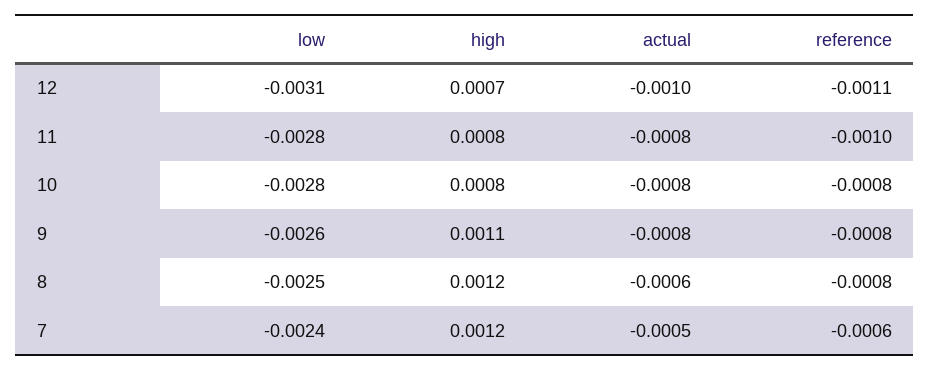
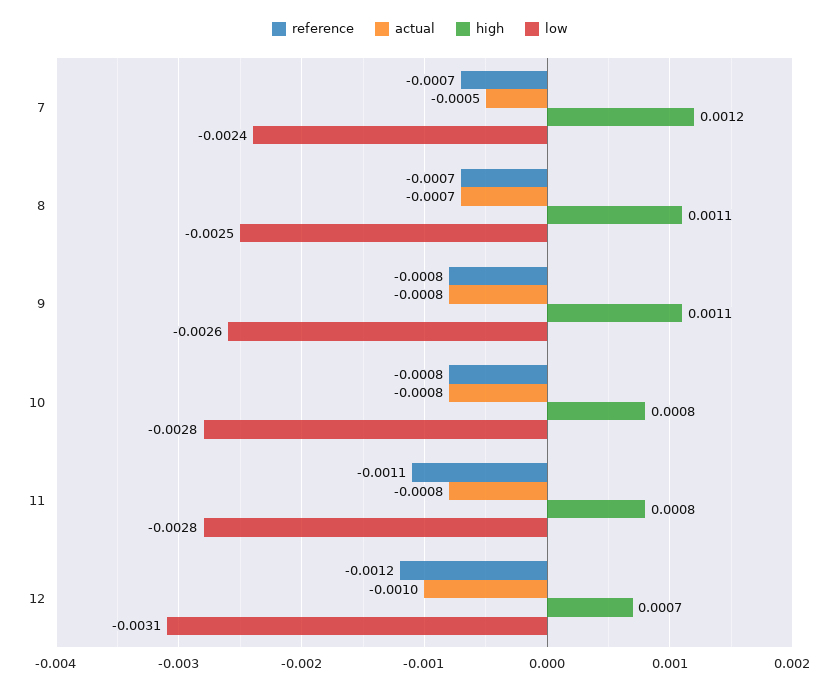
  {
    "low": {
      "12": -0.0031,
      "11": -0.0028,
      "10": -0.0028,
      "9": -0.0026,
      "8": -0.0025,
      "7": -0.0024
    },
    "high": {
      "12": 0.0007,
      "11": 0.0008,
      "10": 0.0008,
      "9": 0.0011,
-     "8": 0.0012,
+     "8": 0.0011,
      "7": 0.0012
    },
    "actual": {
      "12": -0.001,
      "11": -0.0008,
      "10": -0.0008,
      "9": -0.0008,
-     "8": -0.0006,
+     "8": -0.0007,
      "7": -0.0005
    },
    "reference": {
-     "12": -0.0011,
+     "12": -0.0012,
-     "11": -0.001,
+     "11": -0.0011,
      "10": -0.0008,
      "9": -0.0008,
-     "8": -0.0008,
+     "8": -0.0007,
-     "7": -0.0006
+     "7": -0.0007
    }
  }

